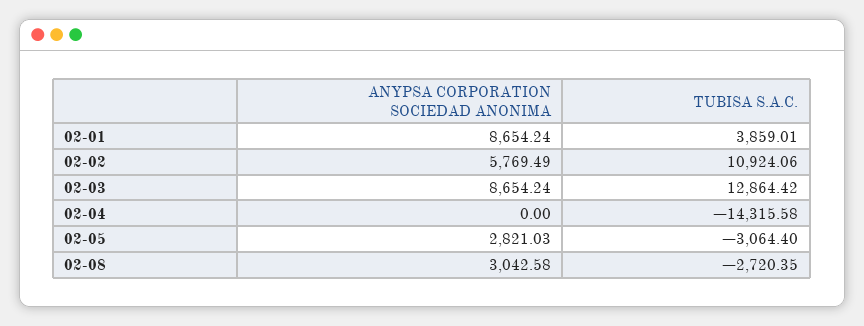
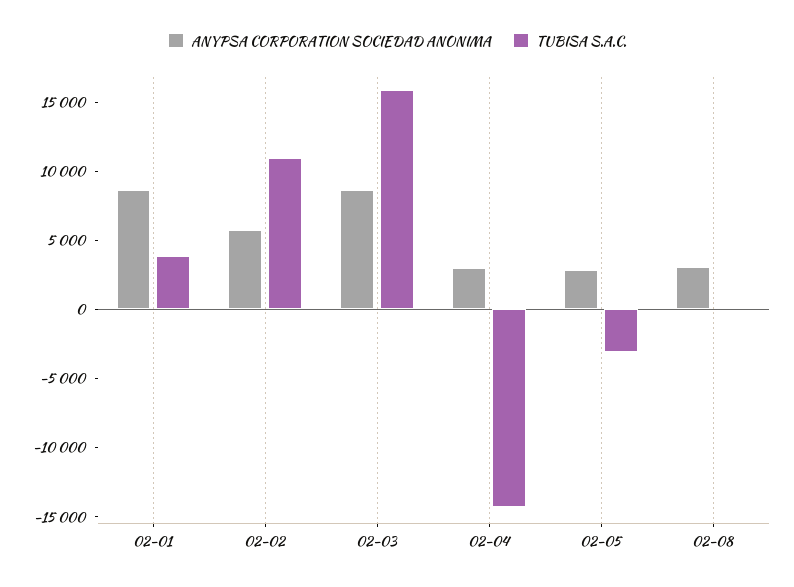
  {
    "ANYPSA CORPORATION SOCIEDAD ANONIMA": {
      "02-01": 8654.24,
      "02-02": 5769.49,
      "02-03": 8654.24,
-     "02-04": 0,
+     "02-04": 3000,
      "02-05": 2821.03,
      "02-08": 3042.58
    },
    "TUBISA S.A.C.": {
      "02-01": 3859.01,
      "02-02": 10924.06,
-     "02-03": 12864.42,
+     "02-03": 16000,
      "02-04": -14315.58,
      "02-05": -3064.4,
-     "02-08": -2720.35
+     "02-08": 0
    }
  }

